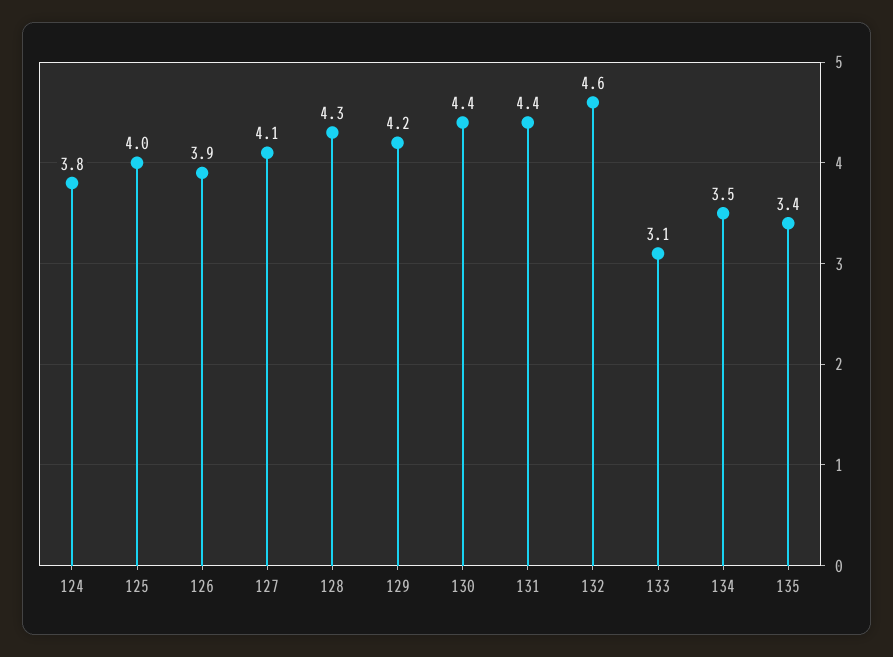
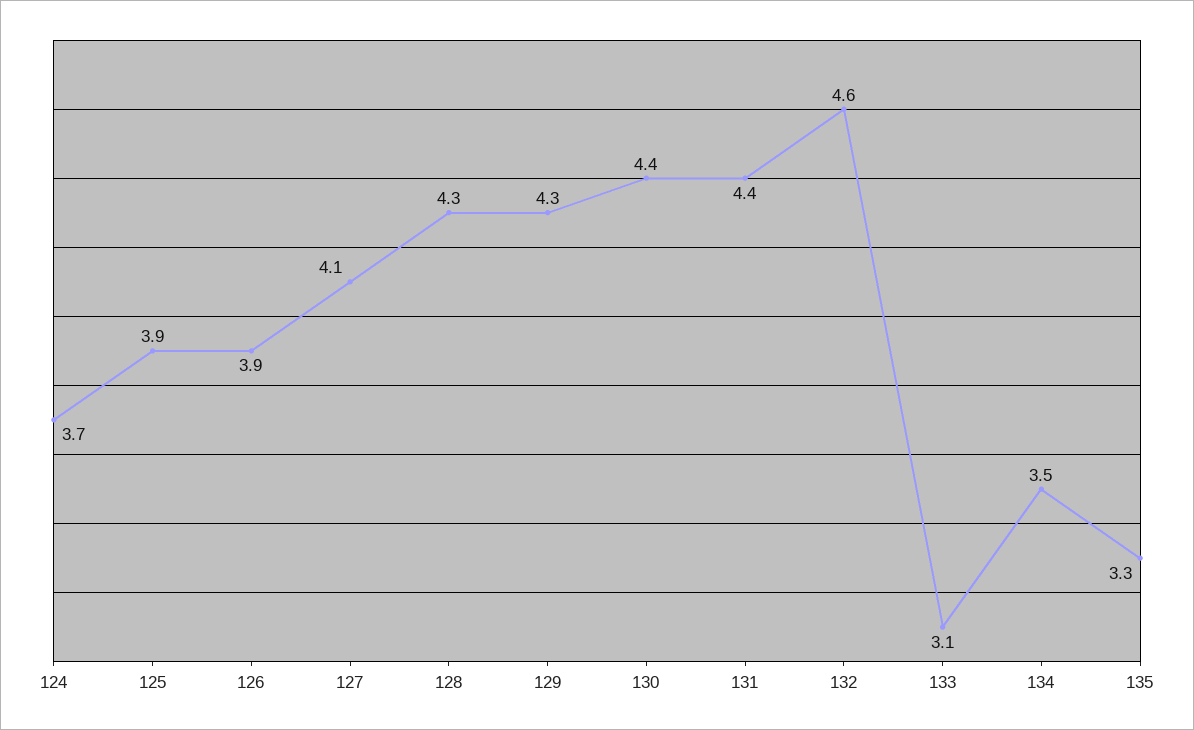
  {
-   "124": 3.8,
+   "124": 3.7,
-   "125": 4,
+   "125": 3.9,
    "126": 3.9,
    "127": 4.1,
    "128": 4.3,
-   "129": 4.2,
+   "129": 4.3,
    "130": 4.4,
    "131": 4.4,
    "132": 4.6,
    "133": 3.1,
    "134": 3.5,
-   "135": 3.4
+   "135": 3.3
  }

